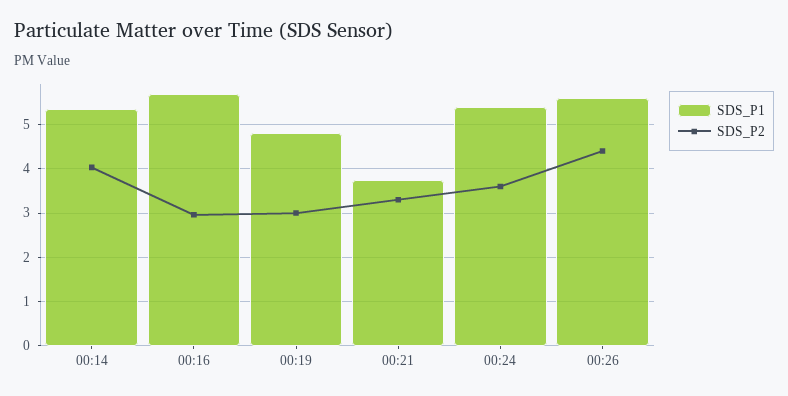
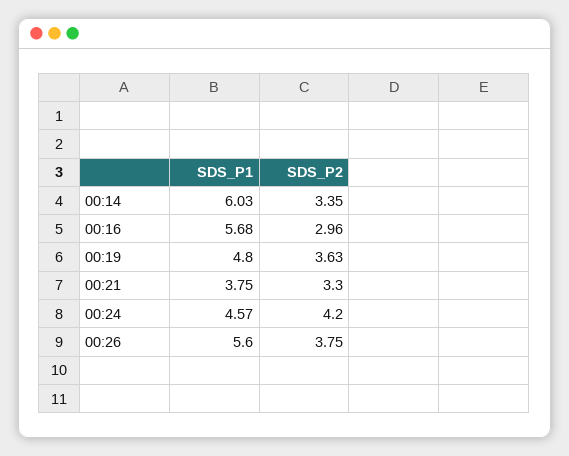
  {
    "SDS_P1": {
-     "00:14": 5.4,
+     "00:14": 6.03,
      "00:16": 5.68,
      "00:19": 4.8,
      "00:21": 3.75,
-     "00:24": 5.4,
+     "00:24": 4.57,
      "00:26": 5.6
    },
    "SDS_P2": {
-     "00:14": 4,
+     "00:14": 3.35,
      "00:16": 2.96,
-     "00:19": 3,
+     "00:19": 3.63,
      "00:21": 3.3,
-     "00:24": 3.6,
+     "00:24": 4.2,
-     "00:26": 4.4
+     "00:26": 3.75
    }
  }

